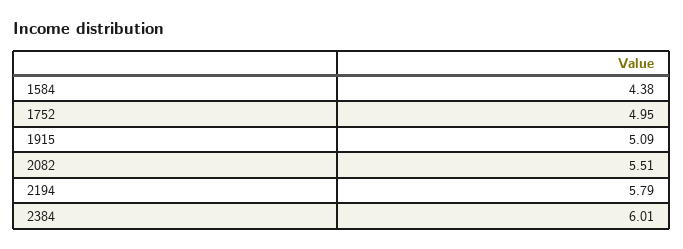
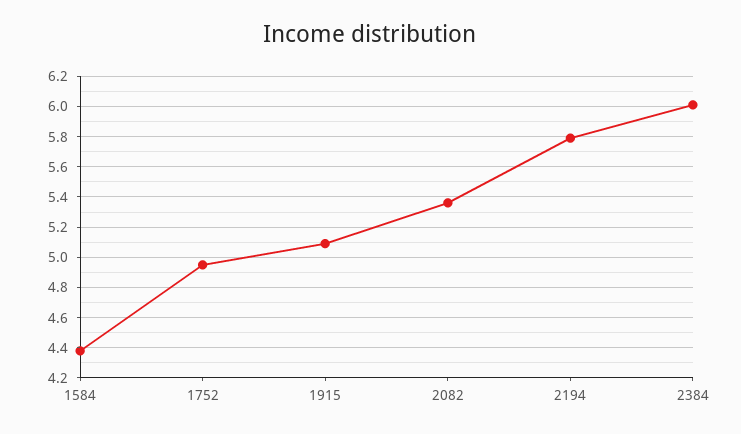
  {
    "1584": 4.38,
    "1752": 4.95,
    "1915": 5.09,
-   "2082": 5.51,
+   "2082": 5.35,
    "2194": 5.79,
    "2384": 6.01
  }

